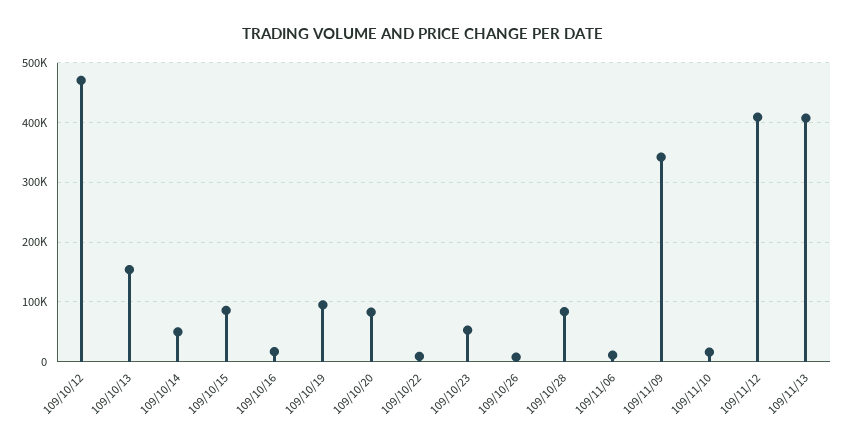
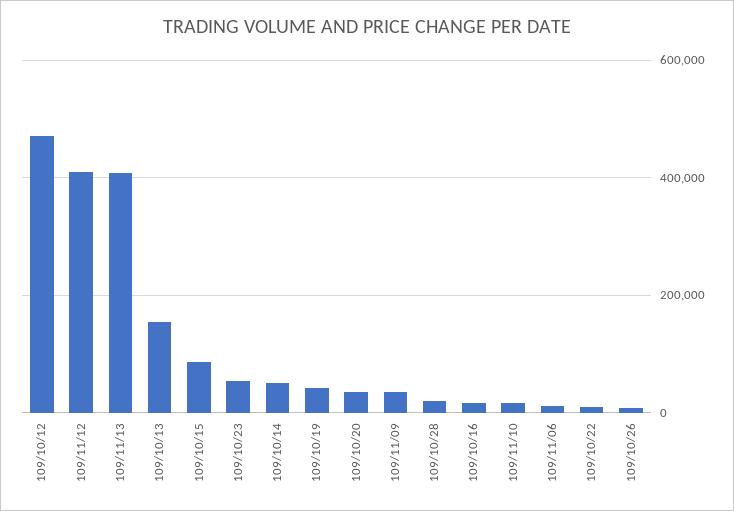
  {
    "109/10/12": 480000,
    "109/10/13": 160000,
    "109/10/14": 60000,
    "109/10/15": 80000,
    "109/10/16": 20000,
-   "109/10/19": 100000,
+   "109/10/19": 40000,
-   "109/10/20": 80000,
+   "109/10/20": 40000,
    "109/10/22": 0,
    "109/10/23": 60000,
    "109/10/26": 0,
-   "109/10/28": 80000,
+   "109/10/28": 20000,
    "109/11/06": 20000,
-   "109/11/09": 340000,
+   "109/11/09": 40000,
    "109/11/10": 20000,
    "109/11/12": 400000,
    "109/11/13": 400000
  }

